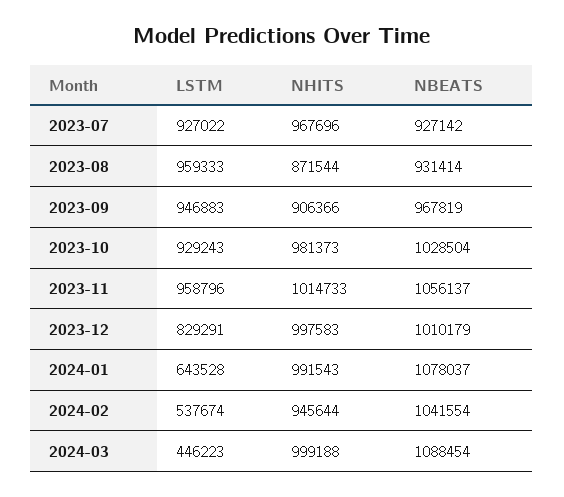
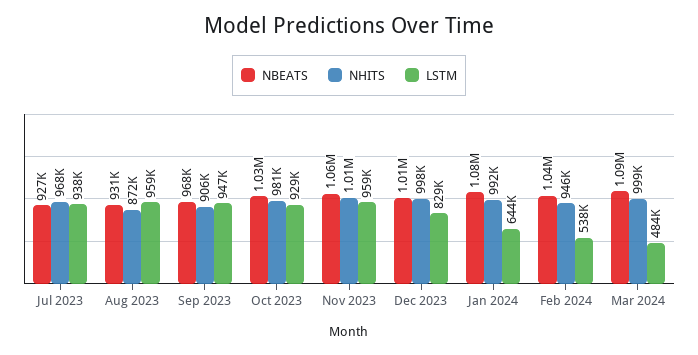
  {
    "LSTM": {
-     "2023-07": 927022,
+     "2023-07": 938000,
      "2023-08": 959333,
      "2023-09": 946883,
      "2023-10": 929243,
      "2023-11": 958796,
      "2023-12": 829291,
      "2024-01": 643528,
      "2024-02": 537674,
-     "2024-03": 446223
+     "2024-03": 484000
    },
    "NHITS": {
      "2023-07": 967696,
      "2023-08": 871544,
      "2023-09": 906366,
      "2023-10": 981373,
      "2023-11": 1014733,
      "2023-12": 997583,
      "2024-01": 991543,
      "2024-02": 945644,
      "2024-03": 999188
    },
    "NBEATS": {
      "2023-07": 927142,
      "2023-08": 931414,
      "2023-09": 967819,
      "2023-10": 1028504,
      "2023-11": 1056137,
      "2023-12": 1010179,
      "2024-01": 1078037,
      "2024-02": 1041554,
      "2024-03": 1088454
    }
  }

